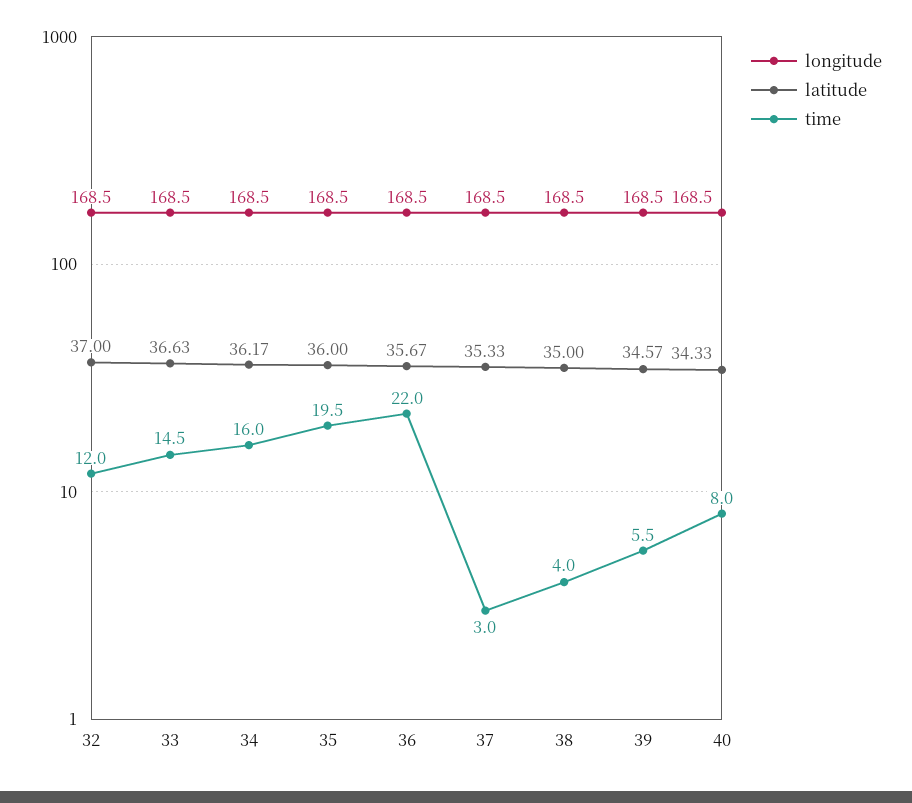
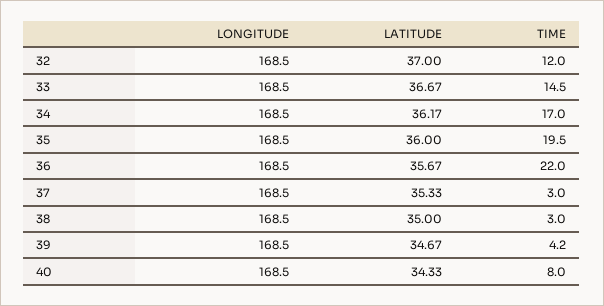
  {
    "longitude": {
      "32": 168.5,
      "33": 168.5,
      "34": 168.5,
      "35": 168.5,
      "36": 168.5,
      "37": 168.5,
      "38": 168.5,
      "39": 168.5,
      "40": 168.5
    },
    "latitude": {
      "32": 37,
-     "33": 36.63,
+     "33": 36.67,
      "34": 36.17,
      "35": 36,
      "36": 35.67,
      "37": 35.33,
      "38": 35,
-     "39": 34.57,
+     "39": 34.67,
      "40": 34.33
    },
    "time": {
      "32": 12,
      "33": 14.5,
-     "34": 16,
+     "34": 17,
      "35": 19.5,
      "36": 22,
      "37": 3,
-     "38": 4,
+     "38": 3,
-     "39": 5.5,
+     "39": 4.2,
      "40": 8
    }
  }

